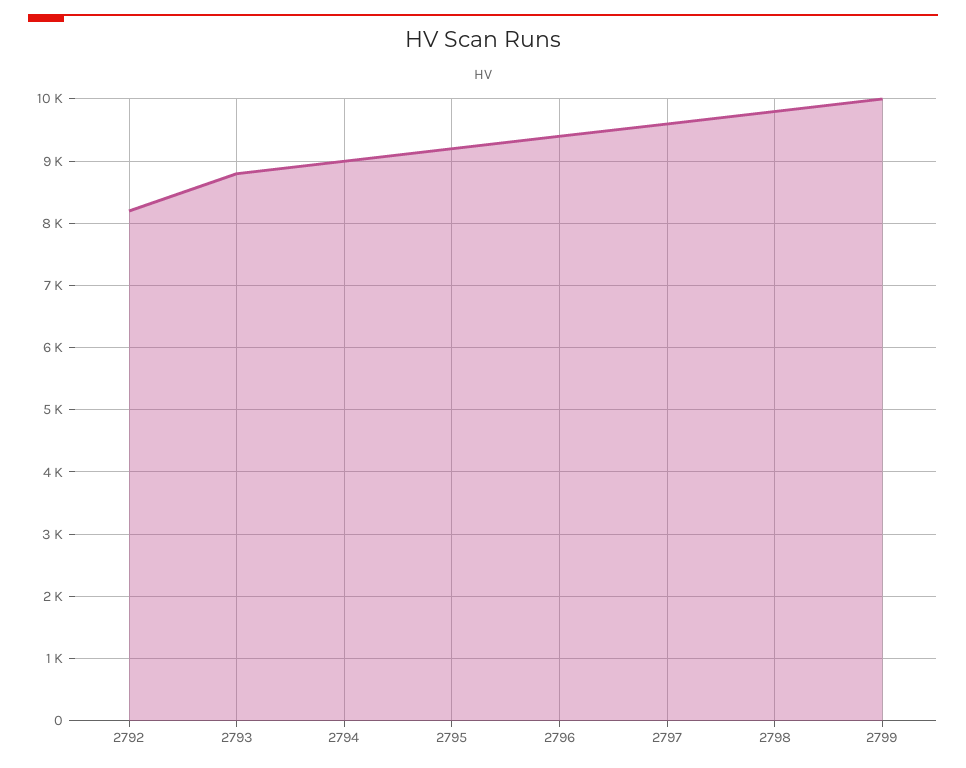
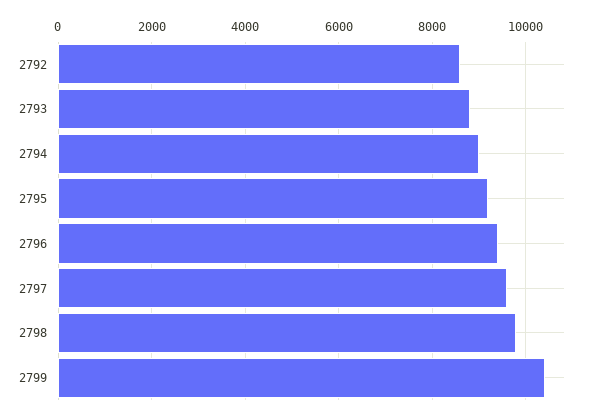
  {
-   "2792": 8200,
+   "2792": 8600,
    "2793": 8800,
    "2794": 9000,
    "2795": 9200,
    "2796": 9400,
    "2797": 9600,
    "2798": 9800,
-   "2799": 10000
+   "2799": 10400
  }

